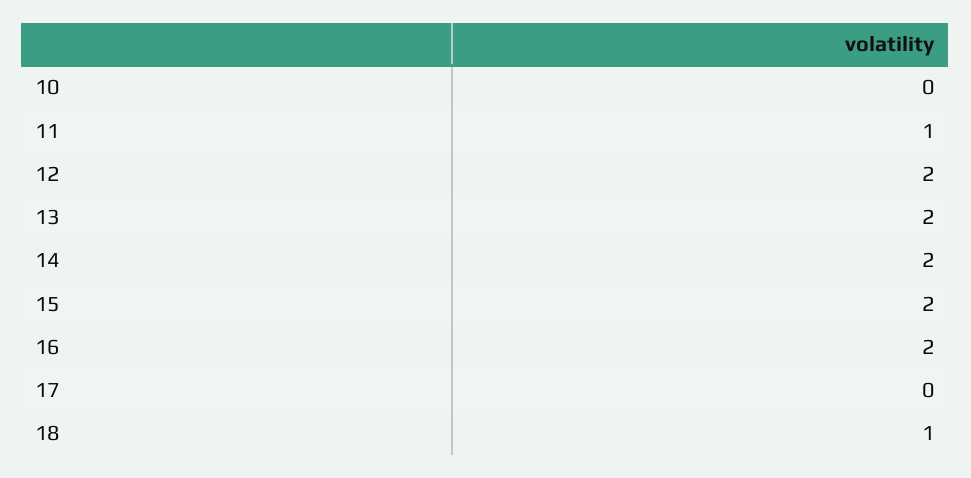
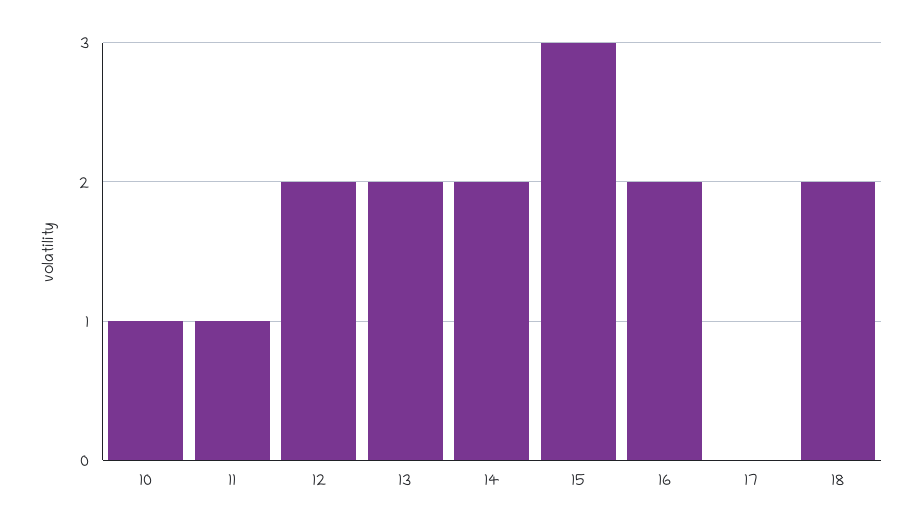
  {
-   "10": 0,
+   "10": 1,
    "11": 1,
    "12": 2,
    "13": 2,
    "14": 2,
-   "15": 2,
+   "15": 3,
    "16": 2,
    "17": 0,
-   "18": 1
+   "18": 2
  }

